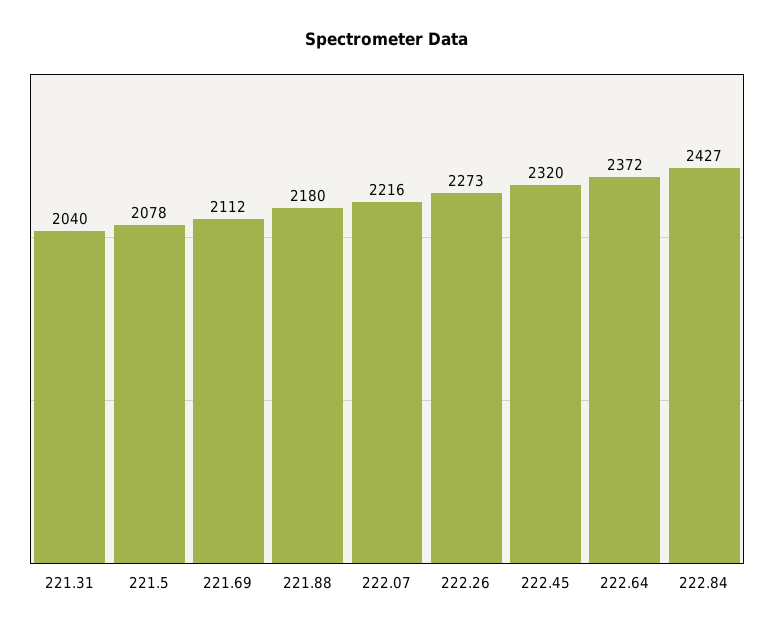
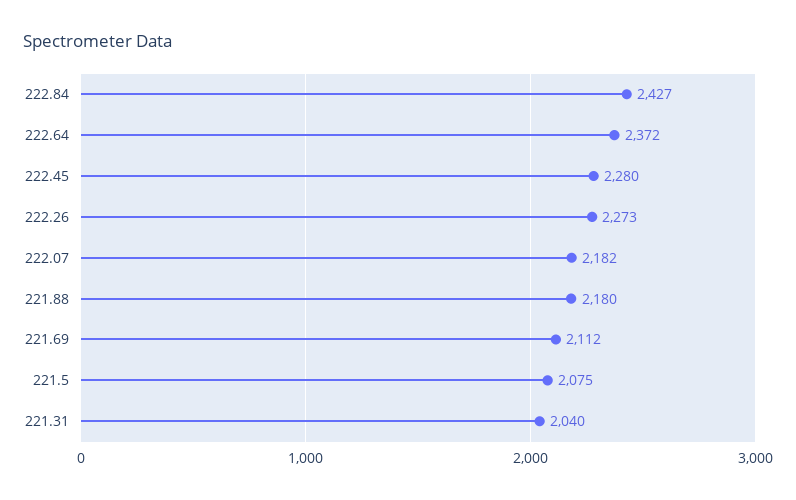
  {
    "221.31": 2040,
-   "221.5": 2078,
+   "221.5": 2075,
    "221.69": 2112,
    "221.88": 2180,
-   "222.07": 2216,
+   "222.07": 2182,
    "222.26": 2273,
-   "222.45": 2320,
+   "222.45": 2280,
    "222.64": 2372,
    "222.84": 2427
  }

